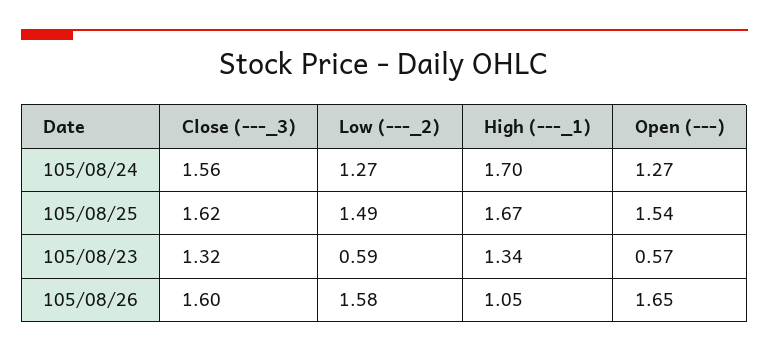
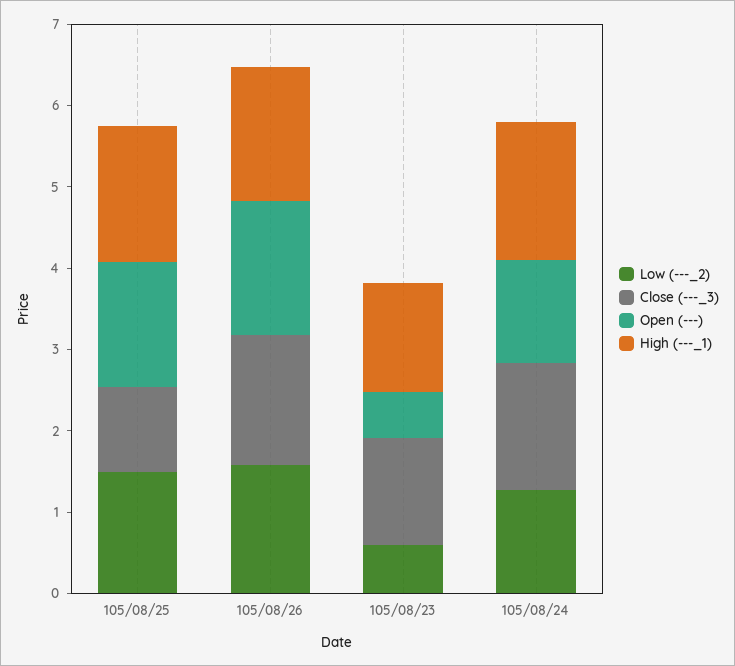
  {
    "Close (---_3)": {
      "105/08/24": 1.56,
-     "105/08/25": 1.62,
+     "105/08/25": 1,
      "105/08/23": 1.32,
      "105/08/26": 1.6
    },
    "Low (---_2)": {
      "105/08/24": 1.27,
      "105/08/25": 1.49,
      "105/08/23": 0.59,
      "105/08/26": 1.58
    },
    "High (---_1)": {
      "105/08/24": 1.7,
      "105/08/25": 1.67,
      "105/08/23": 1.34,
-     "105/08/26": 1.05
+     "105/08/26": 1.6
    },
    "Open (---)": {
      "105/08/24": 1.27,
      "105/08/25": 1.54,
      "105/08/23": 0.57,
      "105/08/26": 1.65
    }
  }

